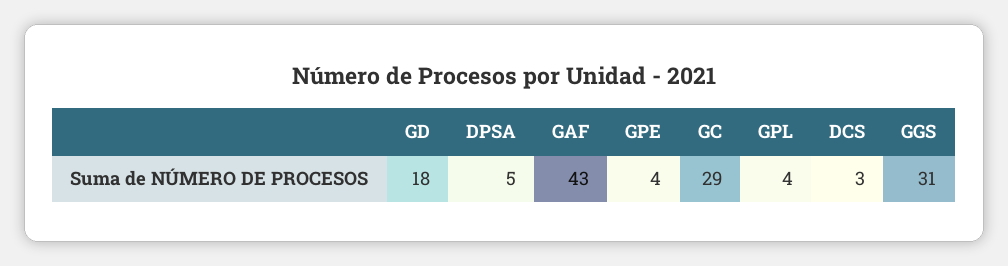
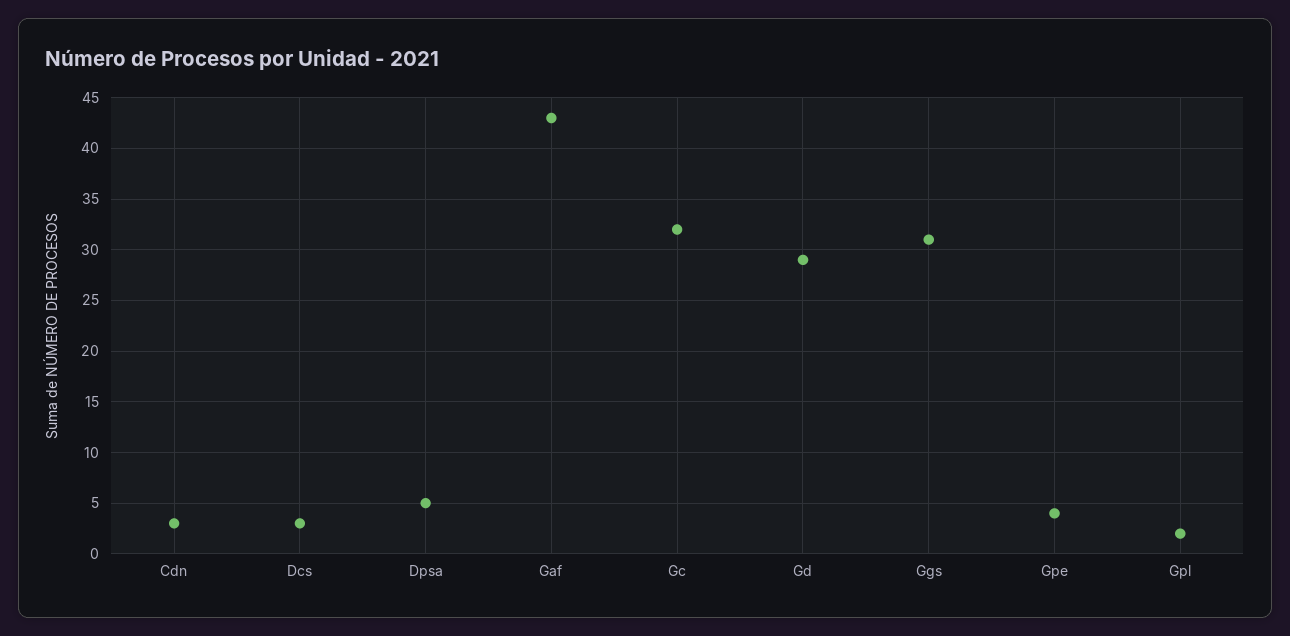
  {
-   "GD": 18,
+   "GD": 29,
    "DPSA": 5,
    "GAF": 43,
    "GPE": 4,
-   "GC": 29,
+   "GC": 32,
-   "GPL": 4,
+   "GPL": 2,
    "DCS": 3,
-   "GGS": 31
+   "GGS": 31,
+   "Cdn": 3
  }

